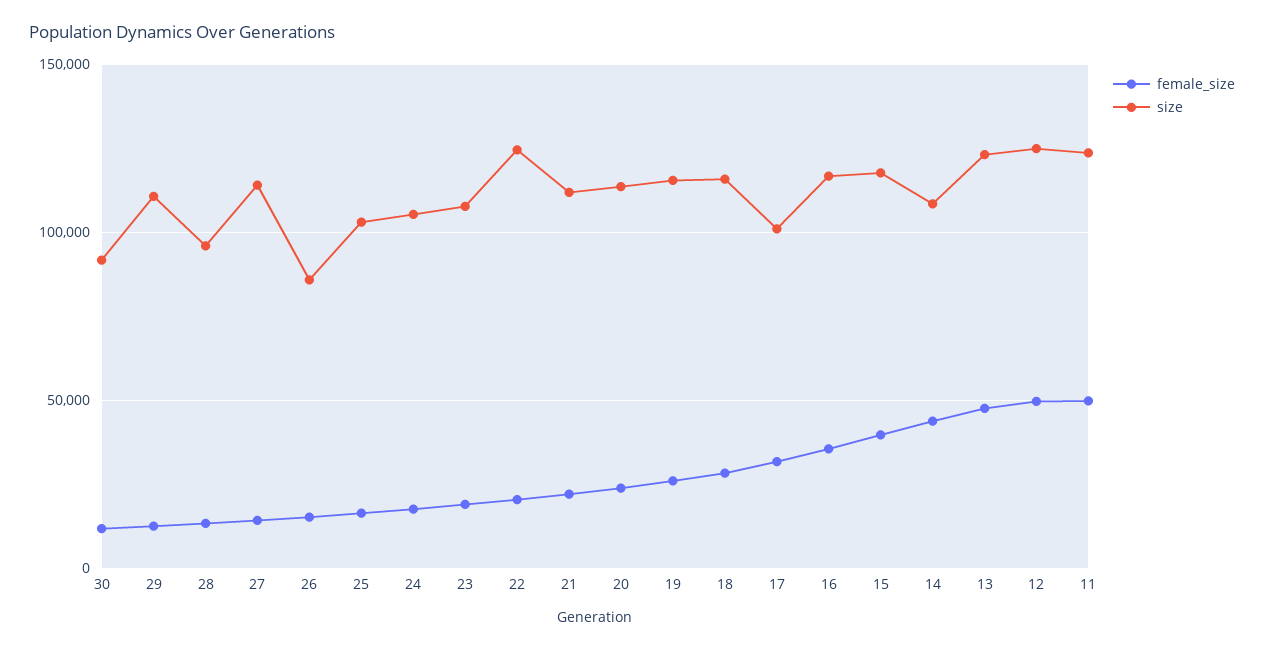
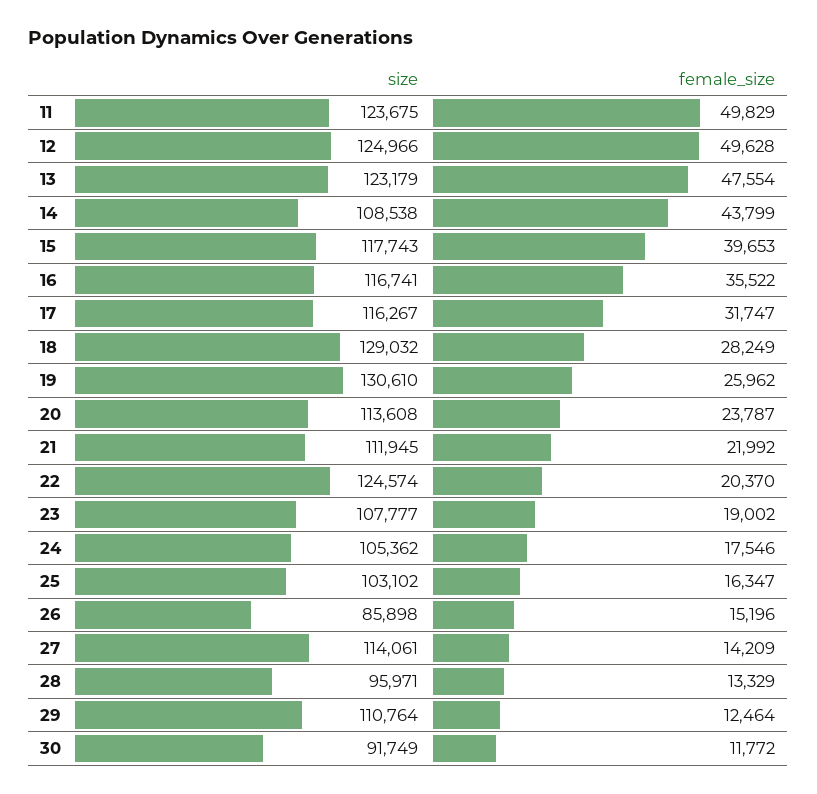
  {
    "female_size": {
      "30": 11772,
      "29": 12464,
      "28": 13329,
      "27": 14209,
      "26": 15196,
      "25": 16347,
      "24": 17546,
      "23": 19002,
      "22": 20370,
      "21": 21992,
      "20": 23787,
      "19": 25962,
      "18": 28249,
      "17": 31747,
      "16": 35522,
      "15": 39653,
      "14": 43799,
      "13": 47554,
      "12": 49628,
      "11": 49829
    },
    "size": {
      "30": 91749,
      "29": 110764,
      "28": 95971,
      "27": 114061,
      "26": 85898,
      "25": 103102,
      "24": 105362,
      "23": 107777,
      "22": 124574,
      "21": 111945,
      "20": 113608,
-     "19": 115000,
+     "19": 130610,
-     "18": 115000,
+     "18": 129032,
-     "17": 100000,
+     "17": 116267,
      "16": 116741,
      "15": 117743,
      "14": 108538,
      "13": 123179,
      "12": 124966,
      "11": 123675
    }
  }

